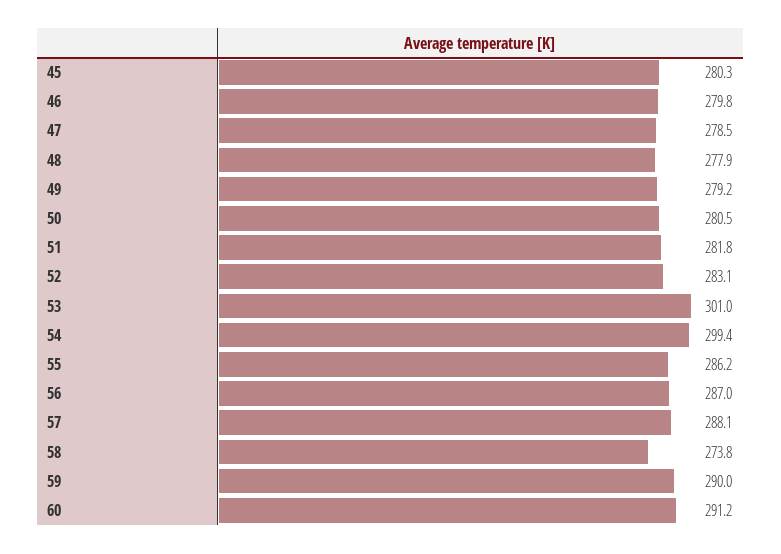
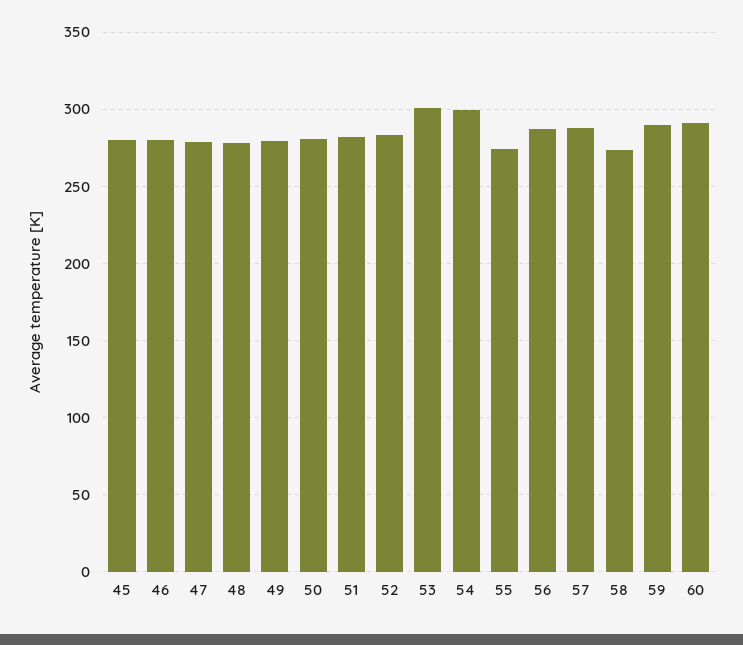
  {
    "45": 280.3,
    "46": 279.8,
    "47": 278.5,
    "48": 277.9,
    "49": 279.2,
    "50": 280.5,
    "51": 281.8,
    "52": 283.1,
    "53": 301,
    "54": 299.4,
-   "55": 286.2,
+   "55": 275,
    "56": 287,
    "57": 288.1,
    "58": 273.8,
    "59": 290,
    "60": 291.2
  }

